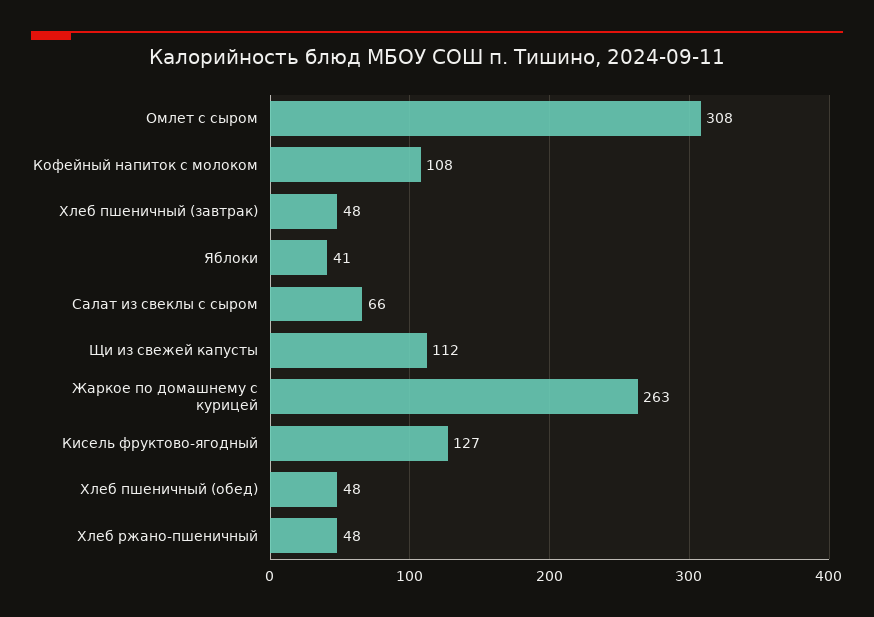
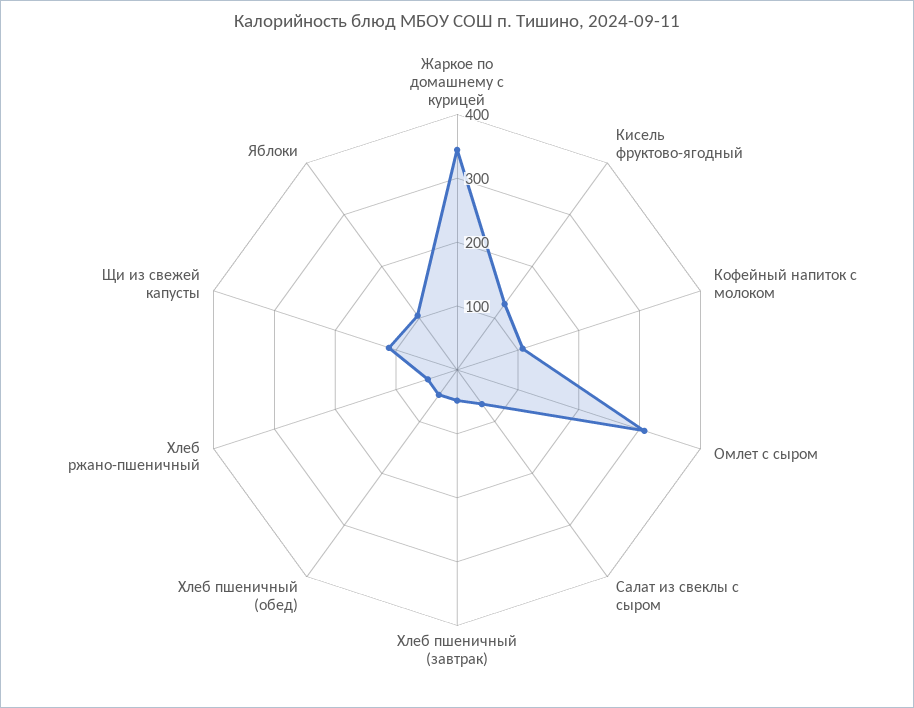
  {
    "Омлет с сыром": 308,
    "Кофейный напиток с молоком": 108,
    "Хлеб пшеничный (завтрак)": 48,
-   "Яблоки": 41,
+   "Яблоки": 100,
    "Салат из свеклы с сыром": 66,
    "Щи из свежей капусты": 112,
-   "Жаркое по домашнему с курицей": 263,
+   "Жаркое по домашнему с курицей": 340,
    "Кисель фруктово-ягодный": 127,
    "Хлеб пшеничный (обед)": 48,
    "Хлеб ржано-пшеничный": 48
  }

